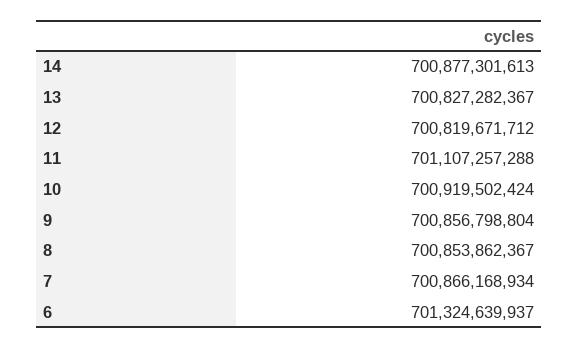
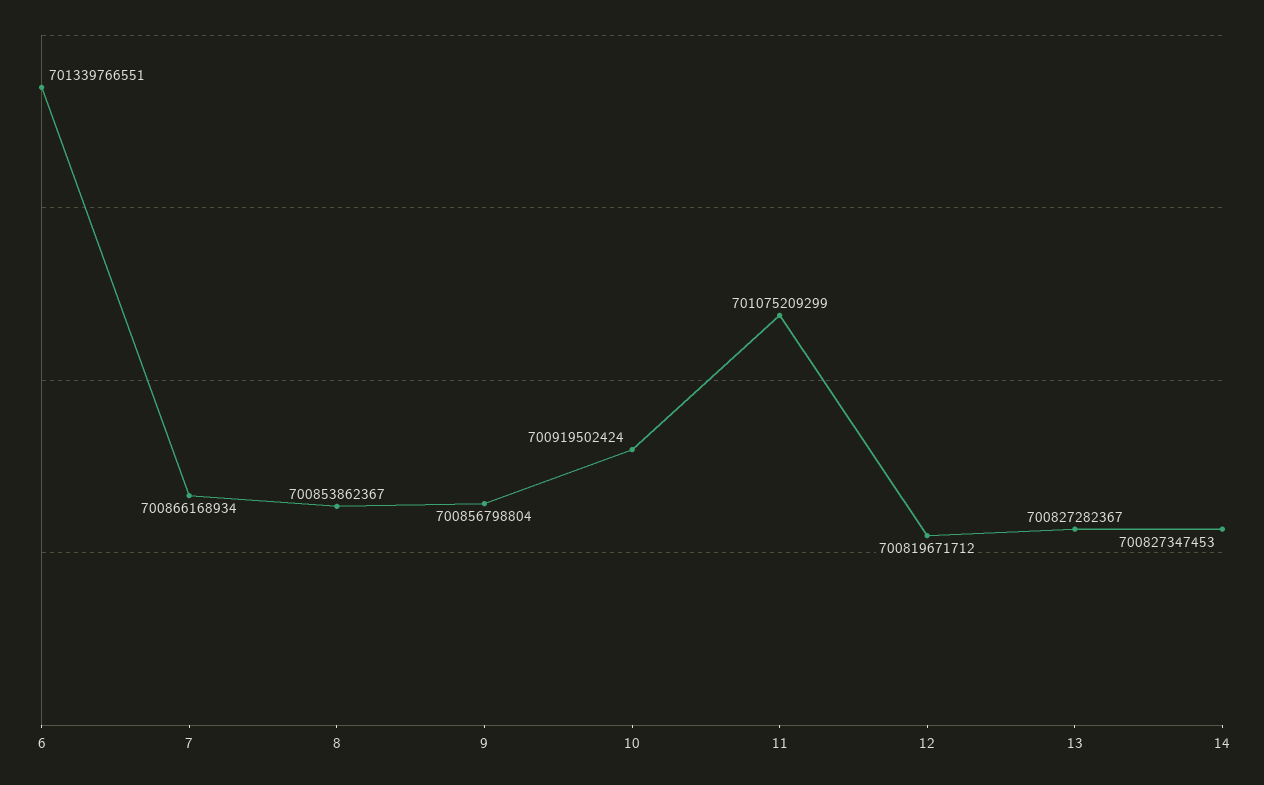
  {
-   "14": 700877301613,
+   "14": 700827347453,
    "13": 700827282367,
    "12": 700819671712,
-   "11": 701107257288,
+   "11": 701075209299,
    "10": 700919502424,
    "9": 700856798804,
    "8": 700853862367,
    "7": 700866168934,
-   "6": 701324639937
+   "6": 701339766551
  }

